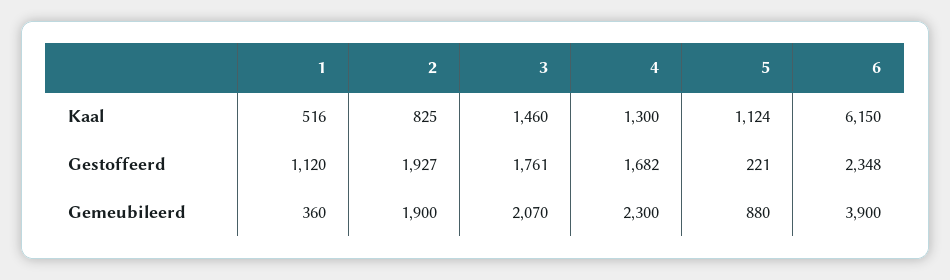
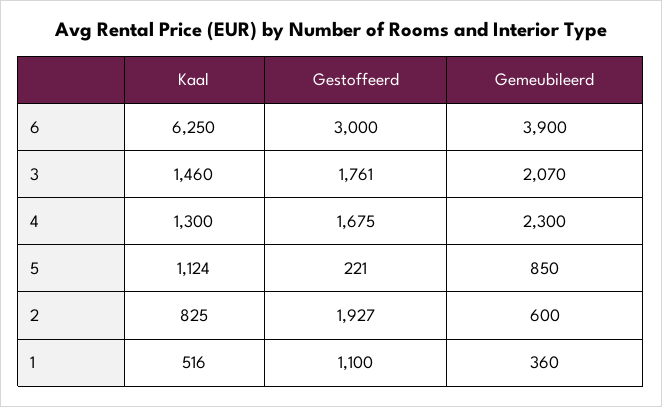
  {
    "1": {
      "Kaal": 516,
-     "Gestoffeerd": 1120,
+     "Gestoffeerd": 1100,
      "Gemeubileerd": 360
    },
    "2": {
      "Kaal": 825,
      "Gestoffeerd": 1927,
-     "Gemeubileerd": 1900
+     "Gemeubileerd": 600
    },
    "3": {
      "Kaal": 1460,
      "Gestoffeerd": 1761,
      "Gemeubileerd": 2070
    },
    "4": {
      "Kaal": 1300,
-     "Gestoffeerd": 1682,
+     "Gestoffeerd": 1675,
      "Gemeubileerd": 2300
    },
    "5": {
      "Kaal": 1124,
      "Gestoffeerd": 221,
-     "Gemeubileerd": 880
+     "Gemeubileerd": 850
    },
    "6": {
-     "Kaal": 6150,
+     "Kaal": 6250,
-     "Gestoffeerd": 2348,
+     "Gestoffeerd": 3000,
      "Gemeubileerd": 3900
    }
  }

